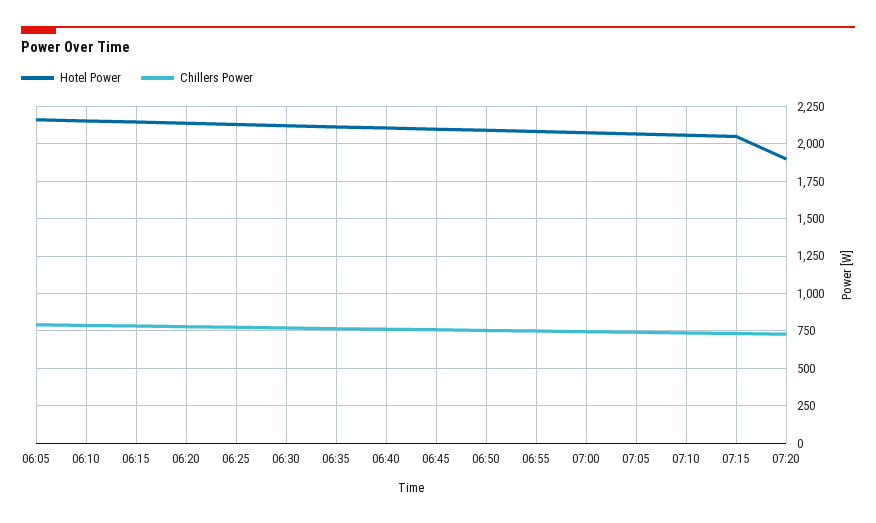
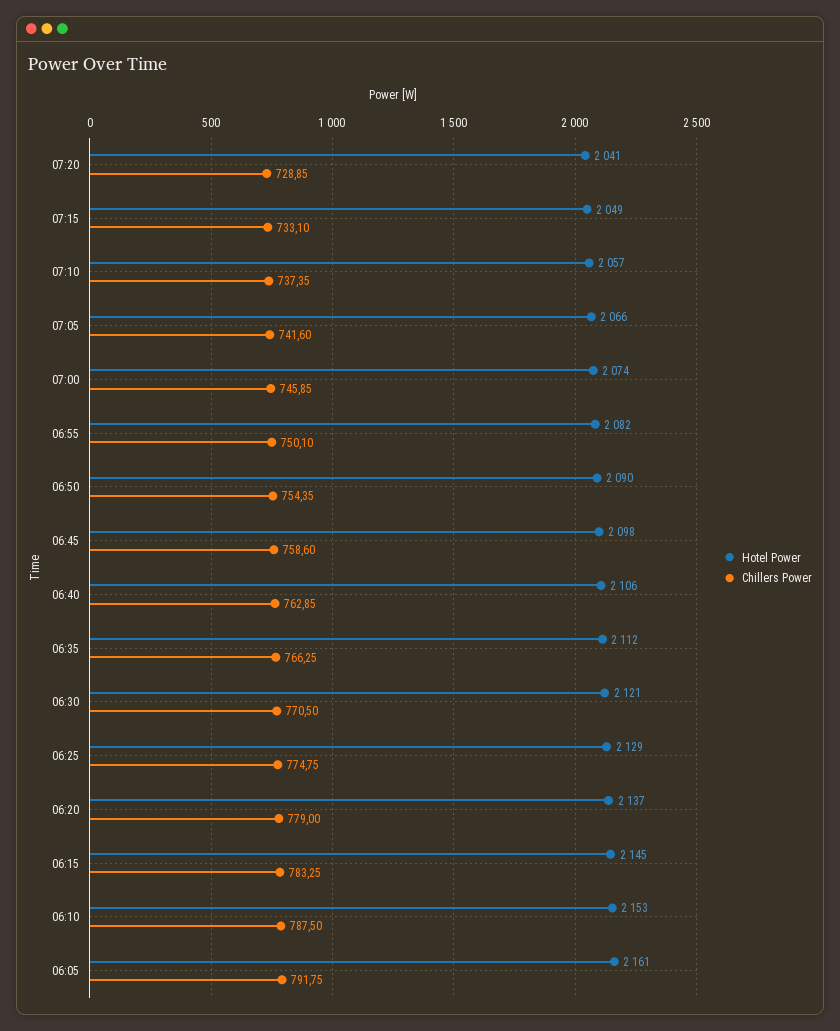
  {
    "Hotel Power": {
      "06:05": 2161,
      "06:10": 2153,
      "06:15": 2145,
      "06:20": 2137,
      "06:25": 2129,
      "06:30": 2121,
      "06:35": 2112,
      "06:40": 2106,
      "06:45": 2098,
      "06:50": 2090,
      "06:55": 2082,
      "07:00": 2074,
      "07:05": 2066,
      "07:10": 2057,
      "07:15": 2049,
-     "07:20": 1900
+     "07:20": 2041
    },
    "Chillers Power": {
      "06:05": 791.75,
      "06:10": 787.5,
      "06:15": 783.25,
      "06:20": 779,
      "06:25": 774.75,
      "06:30": 770.5,
      "06:35": 766.25,
      "06:40": 762.85,
      "06:45": 758.6,
      "06:50": 754.35,
      "06:55": 750.1,
      "07:00": 745.85,
      "07:05": 741.6,
      "07:10": 737.35,
      "07:15": 733.1,
      "07:20": 728.85
    }
  }

